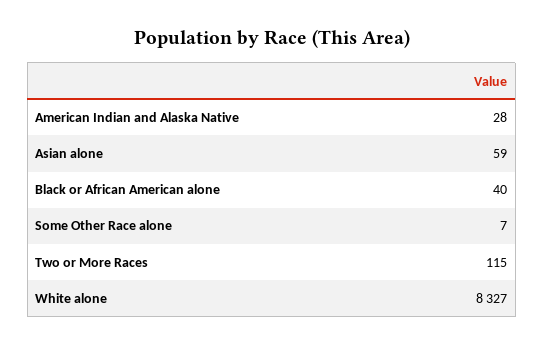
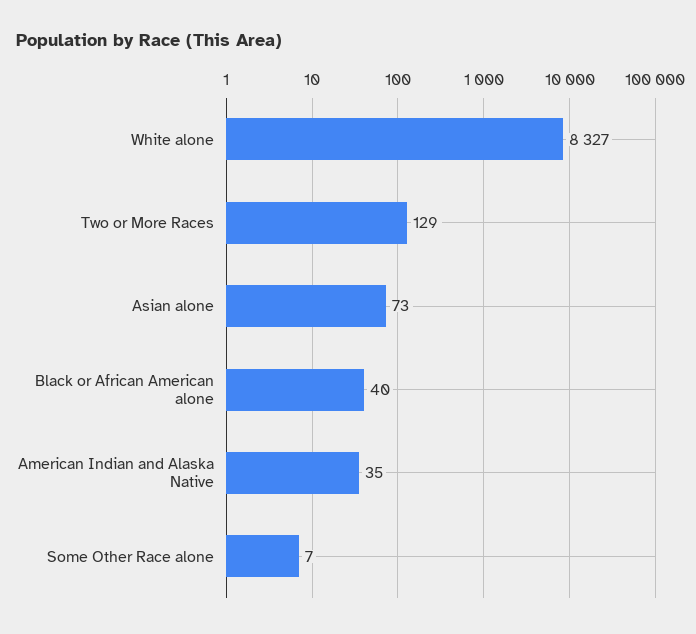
  {
-   "American Indian and Alaska Native": 28,
+   "American Indian and Alaska Native": 35,
-   "Asian alone": 59,
+   "Asian alone": 73,
    "Black or African American alone": 40,
    "Some Other Race alone": 7,
-   "Two or More Races": 115,
+   "Two or More Races": 129,
    "White alone": 8327
  }

